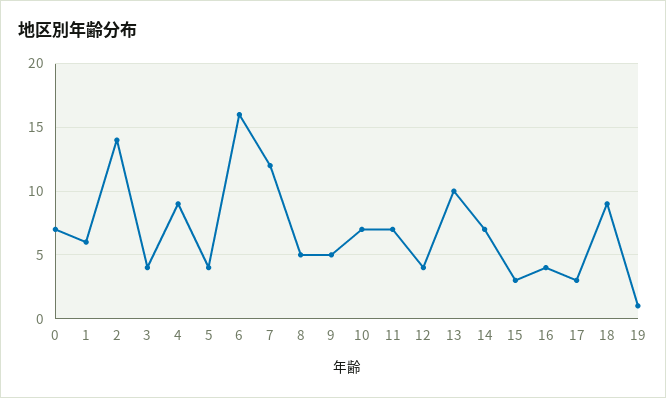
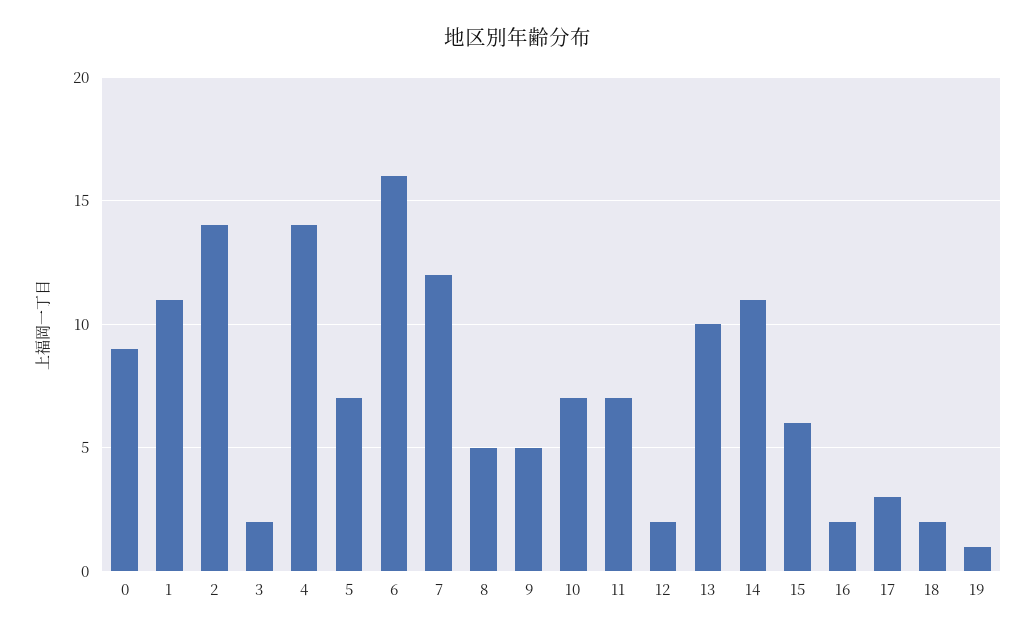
  {
-   "0": 7,
+   "0": 9,
-   "1": 6,
+   "1": 11,
    "2": 14,
-   "3": 4,
+   "3": 2,
-   "4": 9,
+   "4": 14,
-   "5": 4,
+   "5": 7,
    "6": 16,
    "7": 12,
    "8": 5,
    "9": 5,
    "10": 7,
    "11": 7,
-   "12": 4,
+   "12": 2,
    "13": 10,
-   "14": 7,
+   "14": 11,
-   "15": 3,
+   "15": 6,
-   "16": 4,
+   "16": 2,
    "17": 3,
-   "18": 9,
+   "18": 2,
    "19": 1
  }

